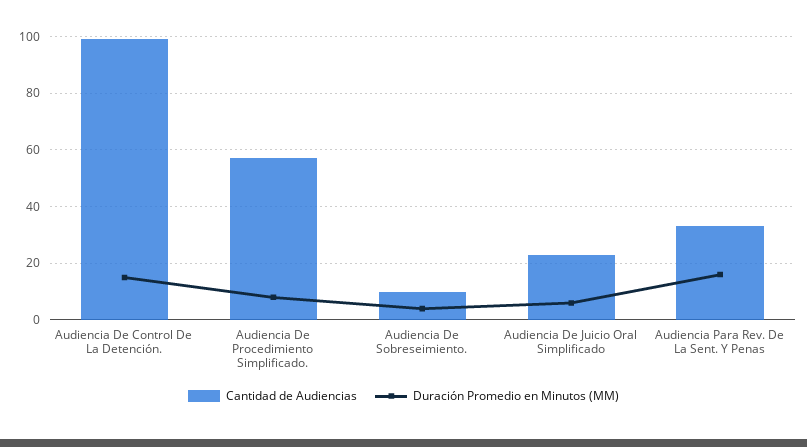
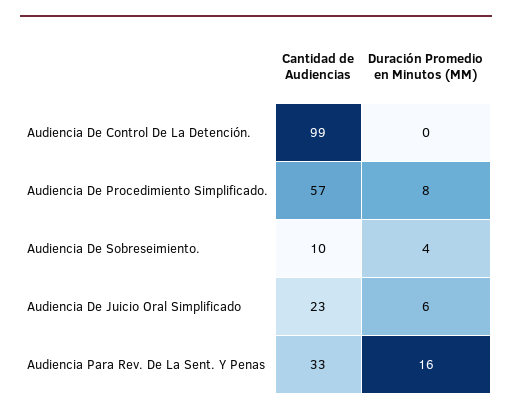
  {
    "Cantidad de Audiencias": {
      "Audiencia De Control De La Detención.": 99,
      "Audiencia De Procedimiento Simplificado.": 57,
      "Audiencia De Sobreseimiento.": 10,
      "Audiencia De Juicio Oral Simplificado": 23,
      "Audiencia Para Rev. De La Sent. Y Penas": 33
    },
    "Duración Promedio en Minutos (MM)": {
-     "Audiencia De Control De La Detención.": 15,
+     "Audiencia De Control De La Detención.": 0,
      "Audiencia De Procedimiento Simplificado.": 8,
      "Audiencia De Sobreseimiento.": 4,
      "Audiencia De Juicio Oral Simplificado": 6,
      "Audiencia Para Rev. De La Sent. Y Penas": 16
    }
  }

